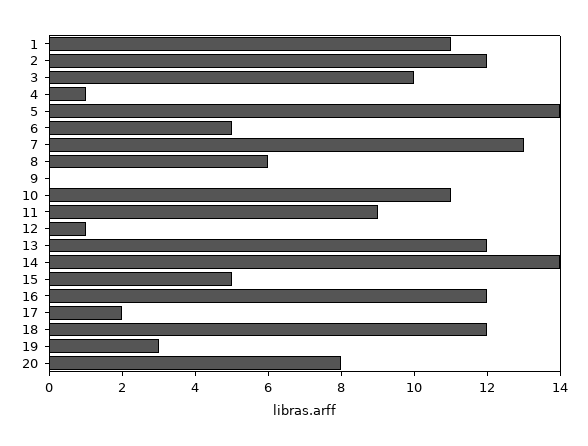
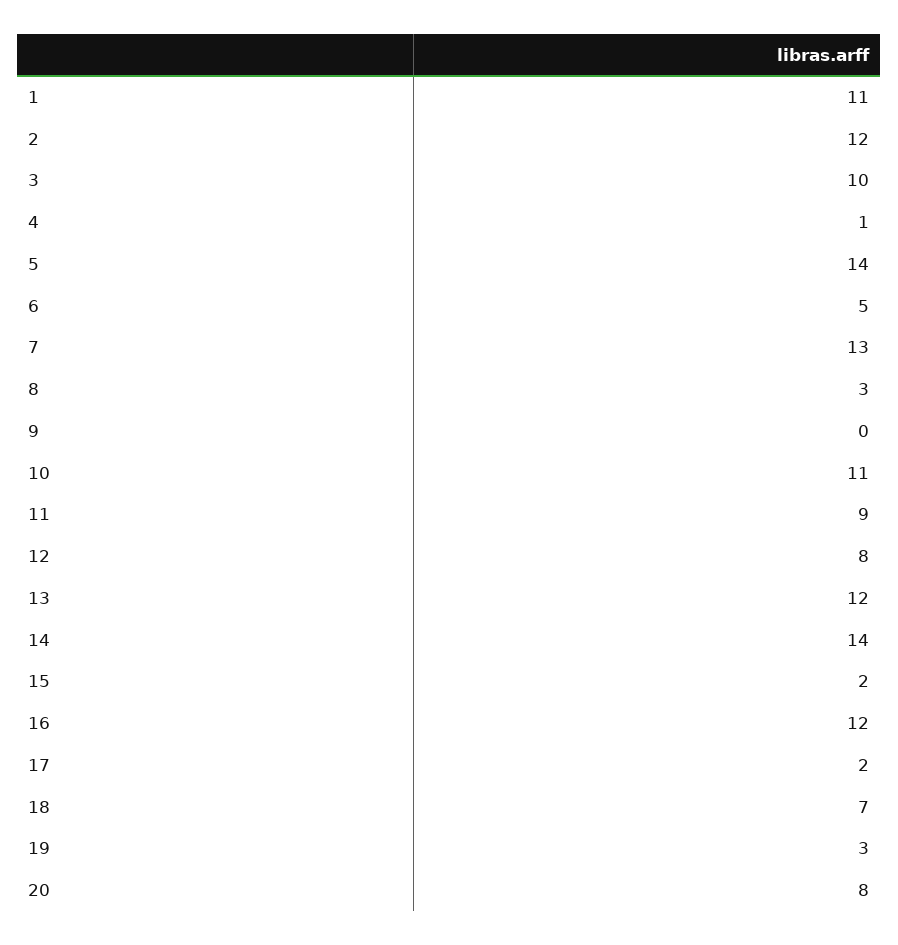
  {
    "1": 11,
    "2": 12,
    "3": 10,
    "4": 1,
    "5": 14,
    "6": 5,
    "7": 13,
-   "8": 6,
+   "8": 3,
    "9": 0,
    "10": 11,
    "11": 9,
-   "12": 1,
+   "12": 8,
    "13": 12,
    "14": 14,
-   "15": 5,
+   "15": 2,
    "16": 12,
    "17": 2,
-   "18": 12,
+   "18": 7,
    "19": 3,
    "20": 8
  }

